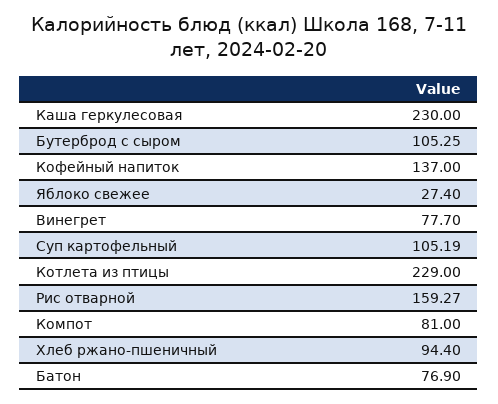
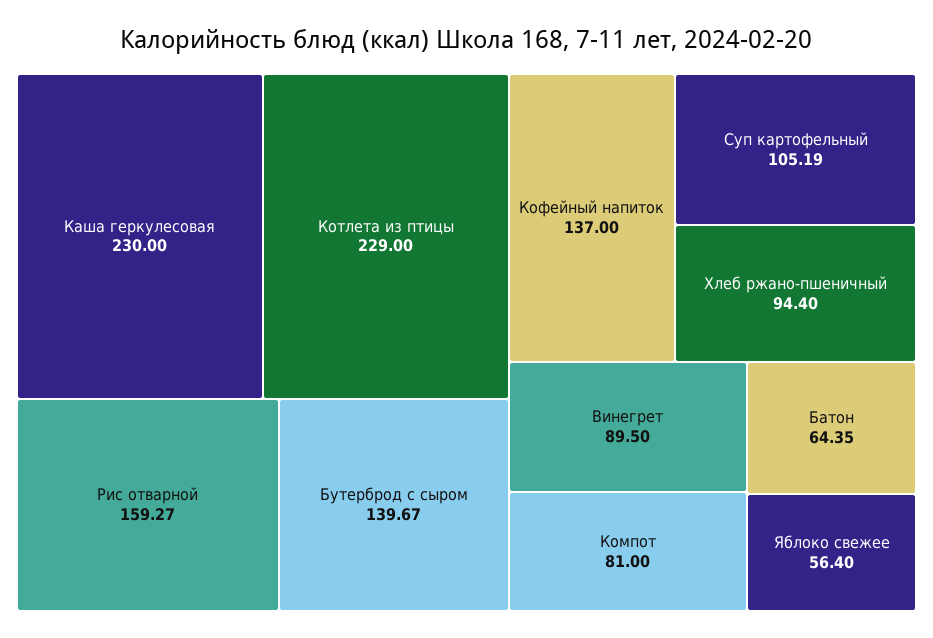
  {
    "Каша геркулесовая": 230,
-   "Бутерброд с сыром": 105.25,
+   "Бутерброд с сыром": 139.67,
    "Кофейный напиток": 137,
-   "Яблоко свежее": 27.4,
+   "Яблоко свежее": 56.4,
-   "Винегрет": 77.7,
+   "Винегрет": 89.5,
    "Суп картофельный": 105.19,
    "Котлета из птицы": 229,
    "Рис отварной": 159.27,
    "Компот": 81,
    "Хлеб ржано-пшеничный": 94.4,
-   "Батон": 76.9
+   "Батон": 64.35
  }

